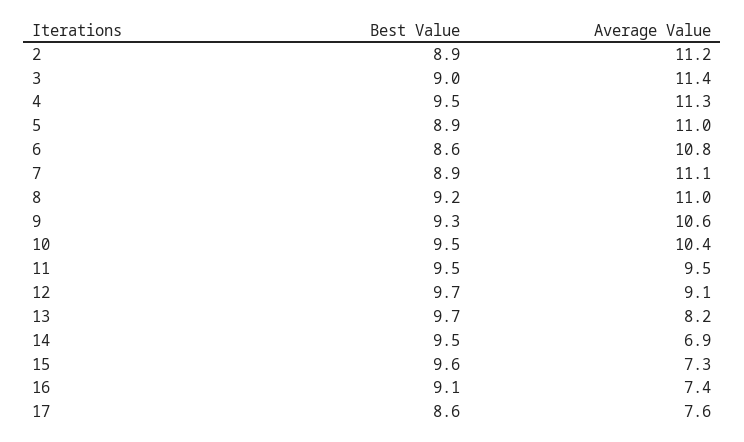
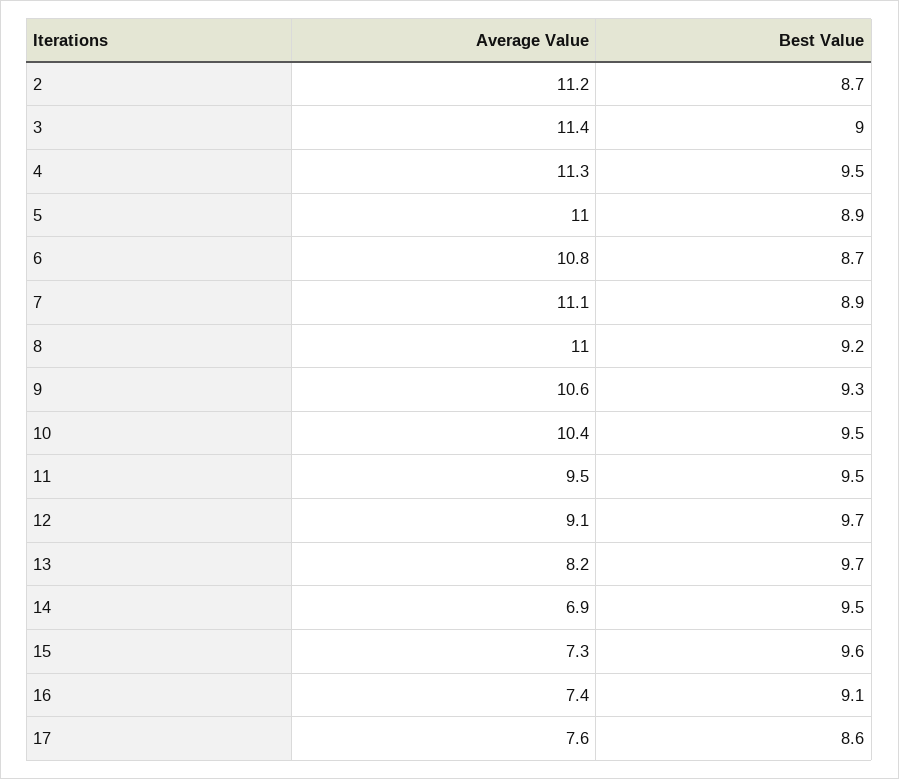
  {
    "Best Value": {
-     "2": 8.9,
+     "2": 8.7,
      "3": 9,
      "4": 9.5,
      "5": 8.9,
-     "6": 8.6,
+     "6": 8.7,
      "7": 8.9,
      "8": 9.2,
      "9": 9.3,
      "10": 9.5,
      "11": 9.5,
      "12": 9.7,
      "13": 9.7,
      "14": 9.5,
      "15": 9.6,
      "16": 9.1,
      "17": 8.6
    },
    "Average Value": {
      "2": 11.2,
      "3": 11.4,
      "4": 11.3,
      "5": 11,
      "6": 10.8,
      "7": 11.1,
      "8": 11,
      "9": 10.6,
      "10": 10.4,
      "11": 9.5,
      "12": 9.1,
      "13": 8.2,
      "14": 6.9,
      "15": 7.3,
      "16": 7.4,
      "17": 7.6
    }
  }

